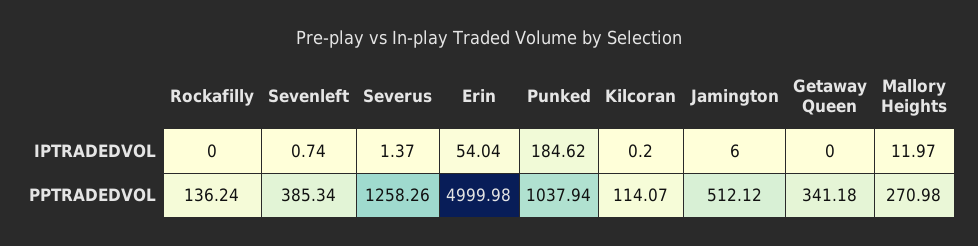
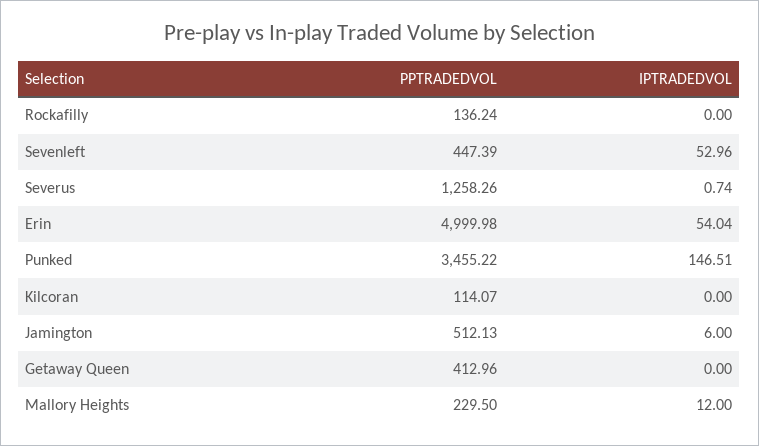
  {
    "Rockafilly": {
      "IPTRADEDVOL": 0,
      "PPTRADEDVOL": 136.24
    },
    "Sevenleft": {
-     "IPTRADEDVOL": 0.74,
+     "IPTRADEDVOL": 52.96,
-     "PPTRADEDVOL": 385.34
+     "PPTRADEDVOL": 447.39
    },
    "Severus": {
-     "IPTRADEDVOL": 1.37,
+     "IPTRADEDVOL": 0.74,
      "PPTRADEDVOL": 1258.26
    },
    "Erin": {
      "IPTRADEDVOL": 54.04,
      "PPTRADEDVOL": 4999.98
    },
    "Punked": {
-     "IPTRADEDVOL": 184.62,
+     "IPTRADEDVOL": 146.51,
-     "PPTRADEDVOL": 1037.94
+     "PPTRADEDVOL": 3455.22
    },
    "Kilcoran": {
-     "IPTRADEDVOL": 0.2,
+     "IPTRADEDVOL": 0,
      "PPTRADEDVOL": 114.07
    },
    "Jamington": {
      "IPTRADEDVOL": 6,
-     "PPTRADEDVOL": 512.12
+     "PPTRADEDVOL": 512.13
    },
    "Getaway Queen": {
      "IPTRADEDVOL": 0,
-     "PPTRADEDVOL": 341.18
+     "PPTRADEDVOL": 412.96
    },
    "Mallory Heights": {
-     "IPTRADEDVOL": 11.97,
+     "IPTRADEDVOL": 12,
-     "PPTRADEDVOL": 270.98
+     "PPTRADEDVOL": 229.5
    }
  }

